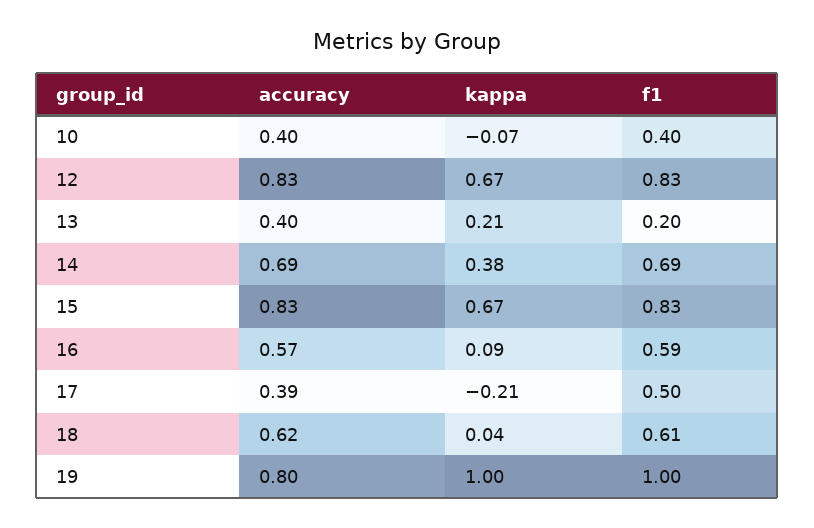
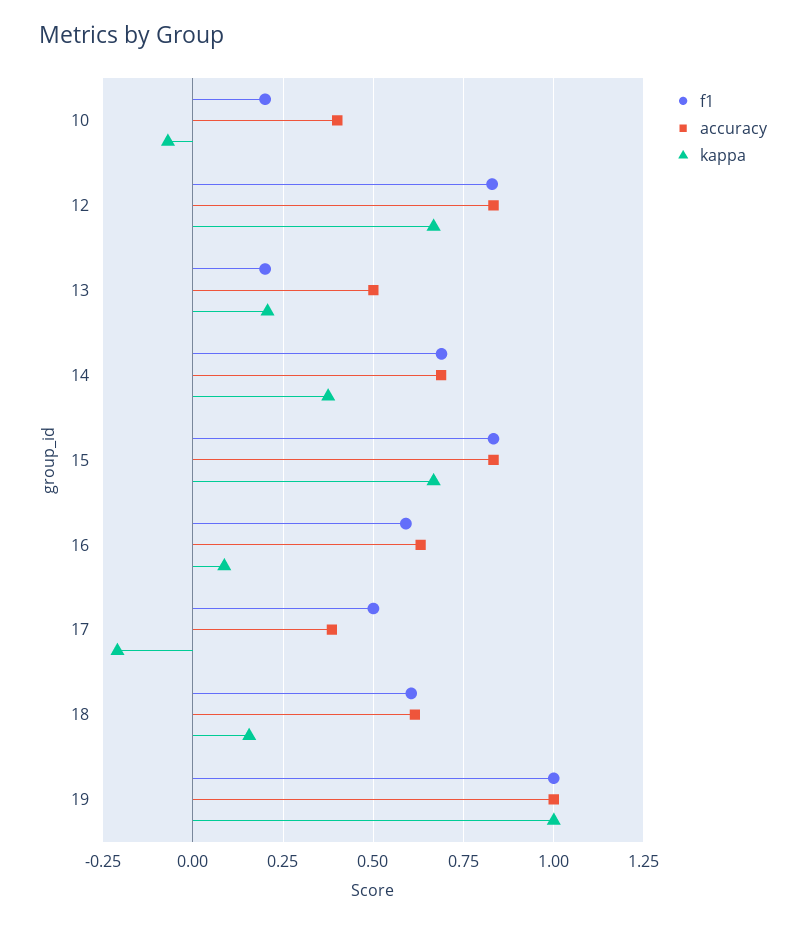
  {
    "accuracy": {
      "10": 0.4,
      "12": 0.83,
-     "13": 0.4,
+     "13": 0.5,
      "14": 0.69,
      "15": 0.83,
-     "16": 0.57,
+     "16": 0.625,
      "17": 0.39,
      "18": 0.62,
-     "19": 0.8
+     "19": 1
    },
    "kappa": {
      "10": -0.07,
      "12": 0.67,
      "13": 0.21,
      "14": 0.38,
      "15": 0.67,
      "16": 0.09,
      "17": -0.21,
-     "18": 0.04,
+     "18": 0.15,
      "19": 1
    },
    "f1": {
-     "10": 0.4,
+     "10": 0.2,
      "12": 0.83,
      "13": 0.2,
      "14": 0.69,
      "15": 0.83,
      "16": 0.59,
      "17": 0.5,
      "18": 0.61,
      "19": 1
    }
  }

